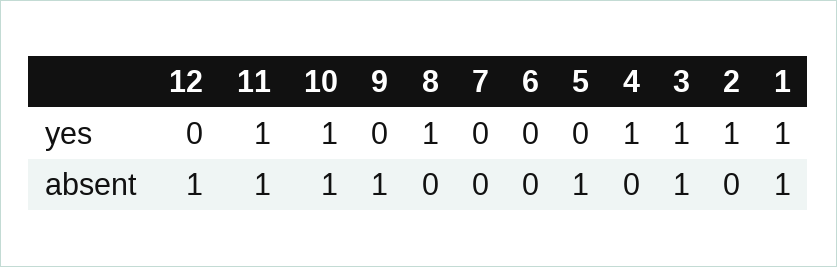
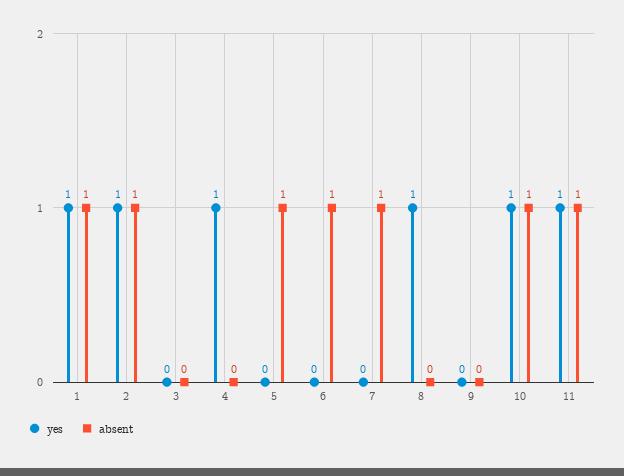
  {
    "yes": {
-     "12": 0,
      "11": 1,
      "10": 1,
      "9": 0,
      "8": 1,
      "7": 0,
      "6": 0,
      "5": 0,
      "4": 1,
-     "3": 1,
+     "3": 0,
      "2": 1,
      "1": 1
    },
    "absent": {
-     "12": 1,
      "11": 1,
      "10": 1,
-     "9": 1,
+     "9": 0,
      "8": 0,
-     "7": 0,
+     "7": 1,
-     "6": 0,
+     "6": 1,
      "5": 1,
      "4": 0,
-     "3": 1,
+     "3": 0,
-     "2": 0,
+     "2": 1,
      "1": 1
    }
  }

